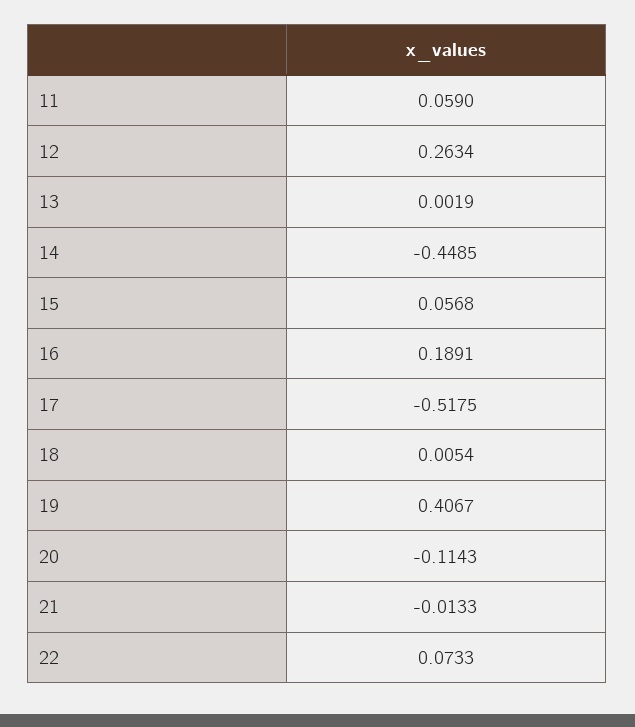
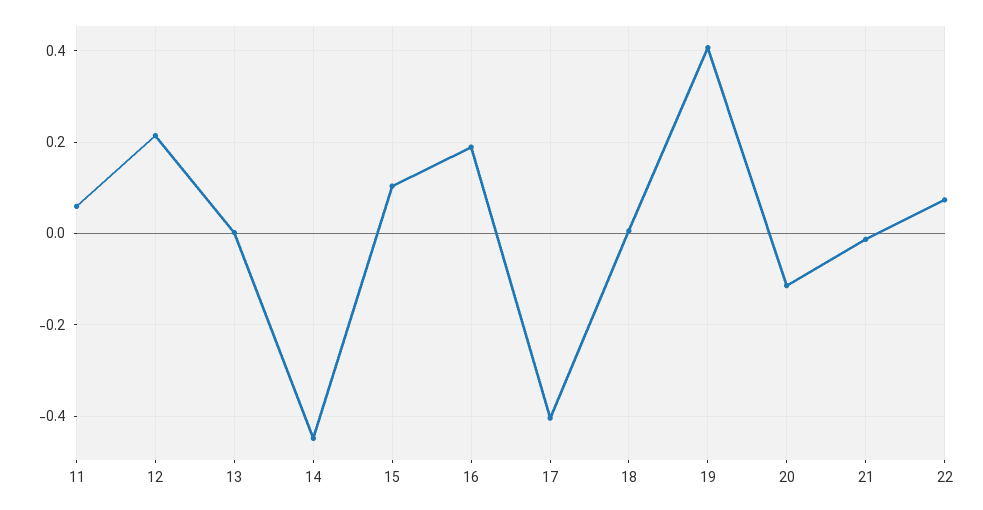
  {
    "11": 0.059,
-   "12": 0.2634,
+   "12": 0.22,
    "13": 0.0019,
    "14": -0.4485,
-   "15": 0.0568,
+   "15": 0.1,
    "16": 0.1891,
-   "17": -0.5175,
+   "17": -0.4,
    "18": 0.0054,
    "19": 0.4067,
    "20": -0.1143,
    "21": -0.0133,
    "22": 0.0733
  }

